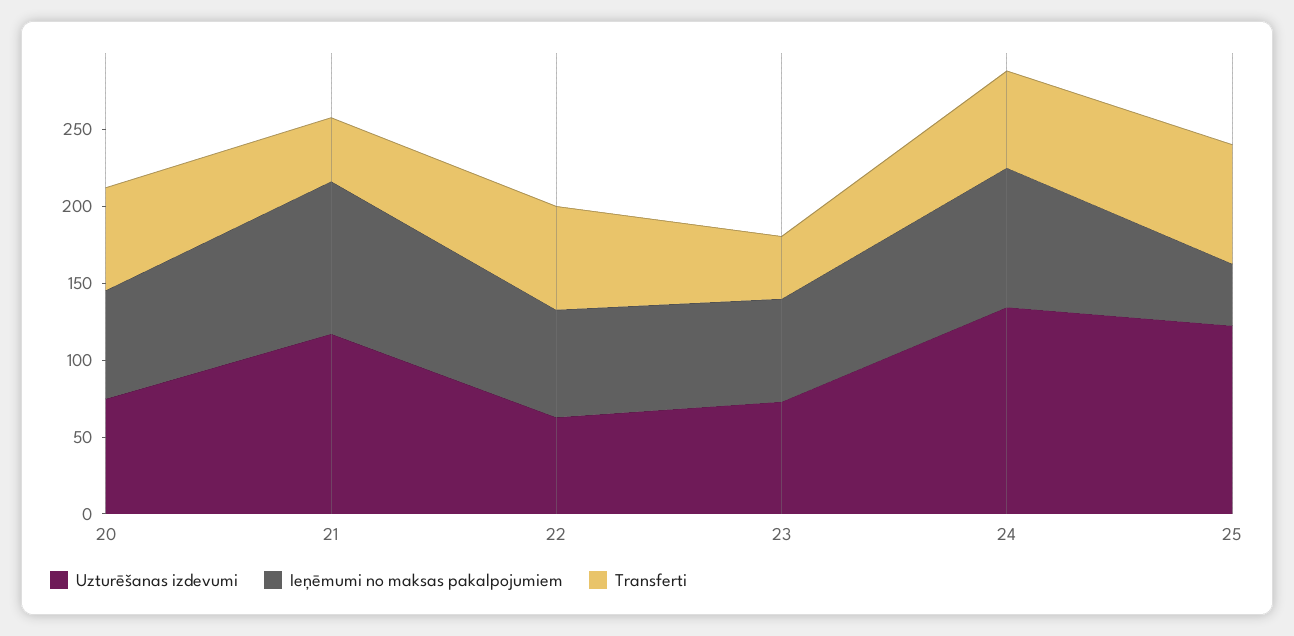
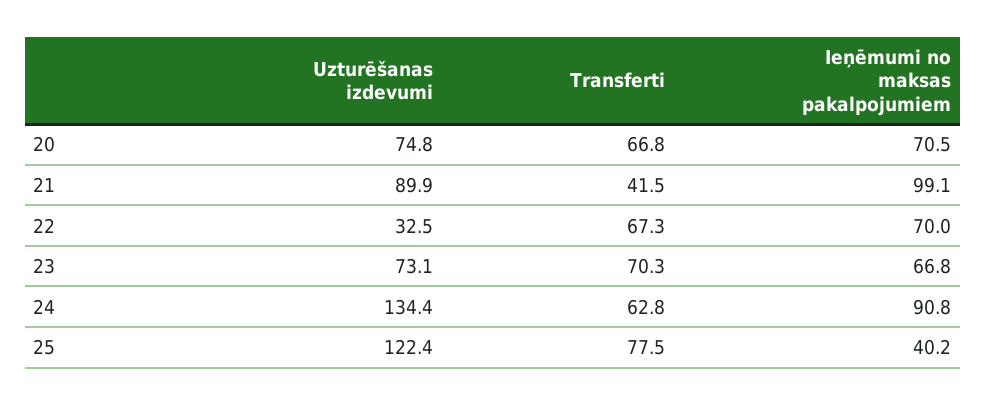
  {
    "Uzturēšanas izdevumi": {
      "20": 74.8,
-     "21": 120,
+     "21": 89.9,
-     "22": 60,
+     "22": 32.5,
      "23": 73.1,
      "24": 134.4,
      "25": 122.4
    },
    "Ieņēmumi no maksas pakalpojumiem": {
      "20": 70.5,
      "21": 99.1,
      "22": 70,
      "23": 66.8,
      "24": 90.8,
      "25": 40.2
    },
    "Transferti": {
      "20": 66.8,
      "21": 41.5,
      "22": 67.3,
-     "23": 40,
+     "23": 70.3,
      "24": 62.8,
      "25": 77.5
    }
  }

